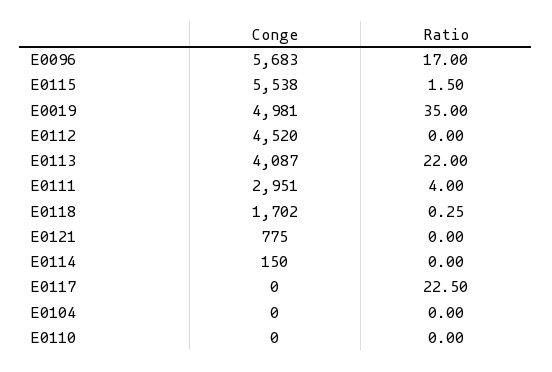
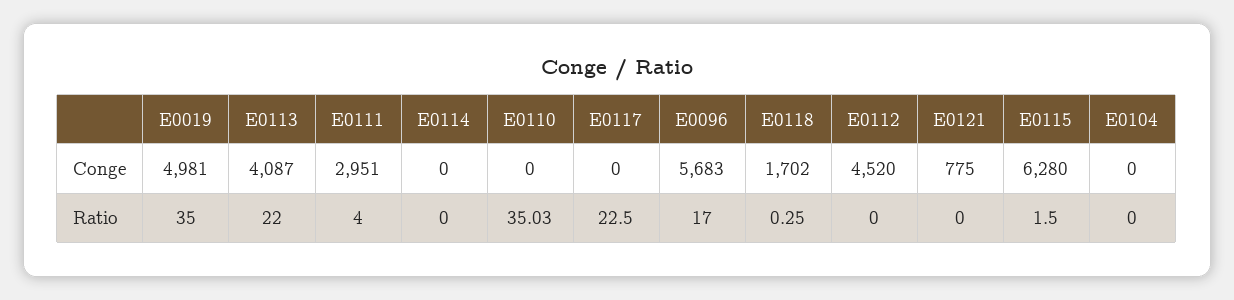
  {
    "Conge": {
      "E0096": 5683,
-     "E0115": 5538,
+     "E0115": 6280,
      "E0019": 4981,
      "E0112": 4520,
      "E0113": 4087,
      "E0111": 2951,
      "E0118": 1702,
      "E0121": 775,
-     "E0114": 150,
+     "E0114": 0,
      "E0117": 0,
      "E0104": 0,
      "E0110": 0
    },
    "Ratio": {
      "E0096": 17,
      "E0115": 1.5,
      "E0019": 35,
      "E0112": 0,
      "E0113": 22,
      "E0111": 4,
      "E0118": 0.25,
      "E0121": 0,
      "E0114": 0,
      "E0117": 22.5,
      "E0104": 0,
-     "E0110": 0
+     "E0110": 35.03
    }
  }

